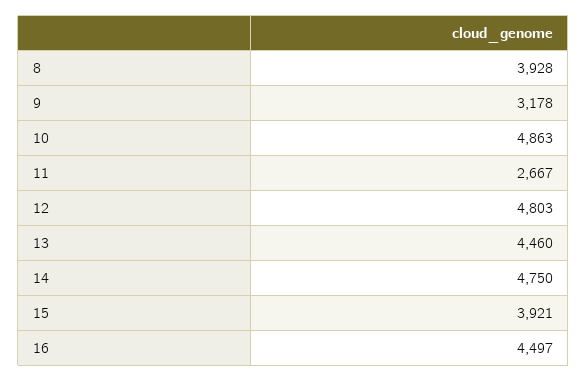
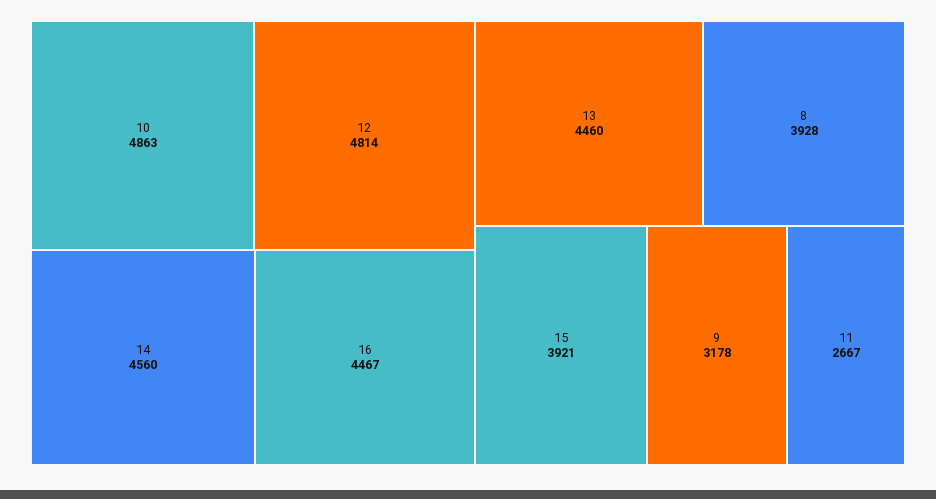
  {
    "8": 3928,
    "9": 3178,
    "10": 4863,
    "11": 2667,
-   "12": 4803,
+   "12": 4814,
    "13": 4460,
-   "14": 4750,
+   "14": 4560,
    "15": 3921,
-   "16": 4497
+   "16": 4467
  }

